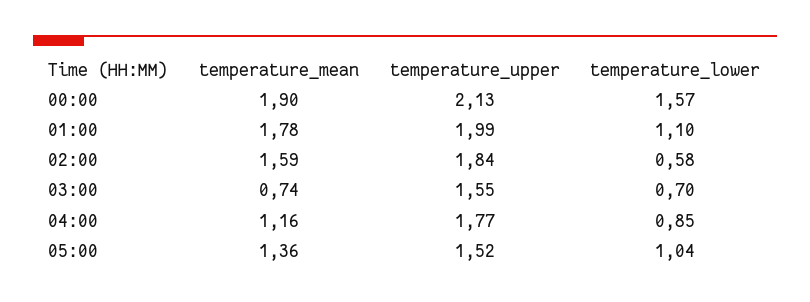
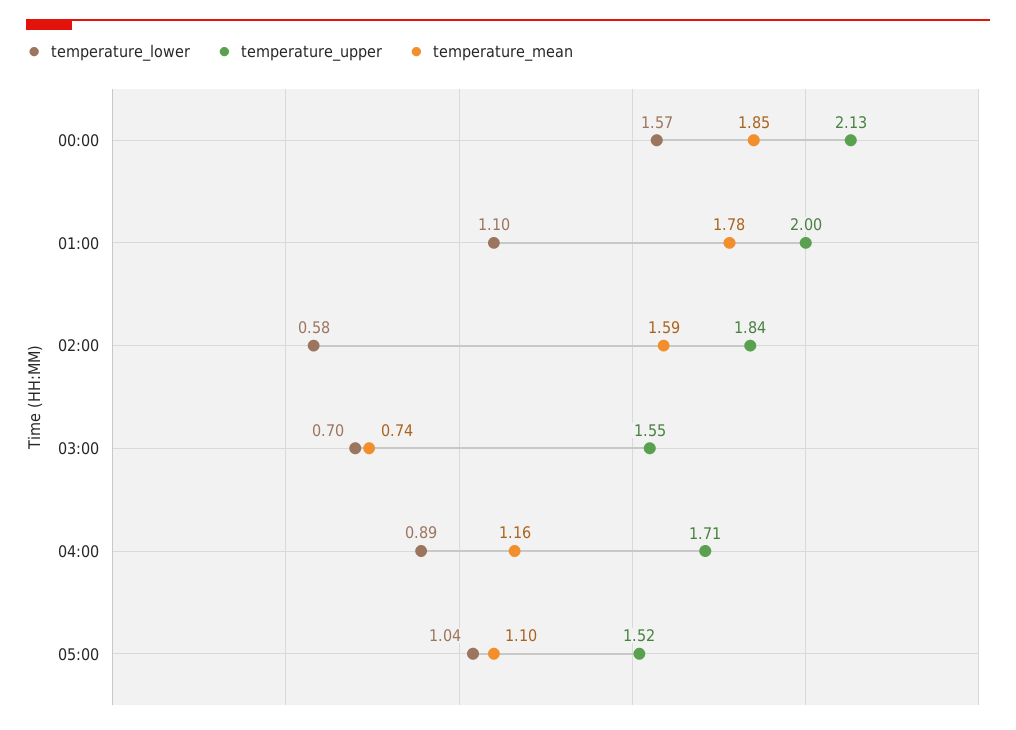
  {
    "temperature_mean": {
-     "00:00": 1.9,
+     "00:00": 1.85,
      "01:00": 1.78,
      "02:00": 1.59,
      "03:00": 0.74,
      "04:00": 1.16,
-     "05:00": 1.36
+     "05:00": 1.1
    },
    "temperature_upper": {
      "00:00": 2.13,
-     "01:00": 1.99,
+     "01:00": 2,
      "02:00": 1.84,
      "03:00": 1.55,
-     "04:00": 1.77,
+     "04:00": 1.71,
      "05:00": 1.52
    },
    "temperature_lower": {
      "00:00": 1.57,
      "01:00": 1.1,
      "02:00": 0.58,
      "03:00": 0.7,
-     "04:00": 0.85,
+     "04:00": 0.89,
      "05:00": 1.04
    }
  }

